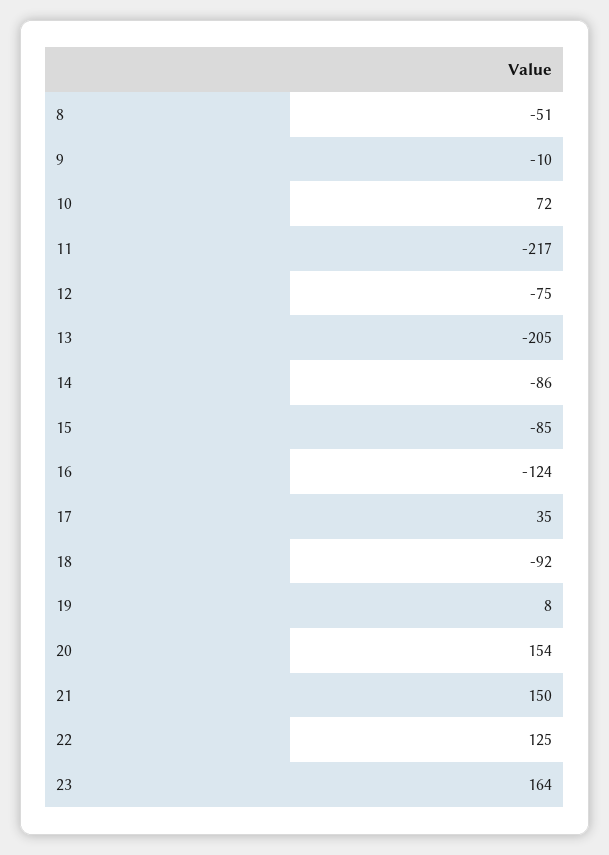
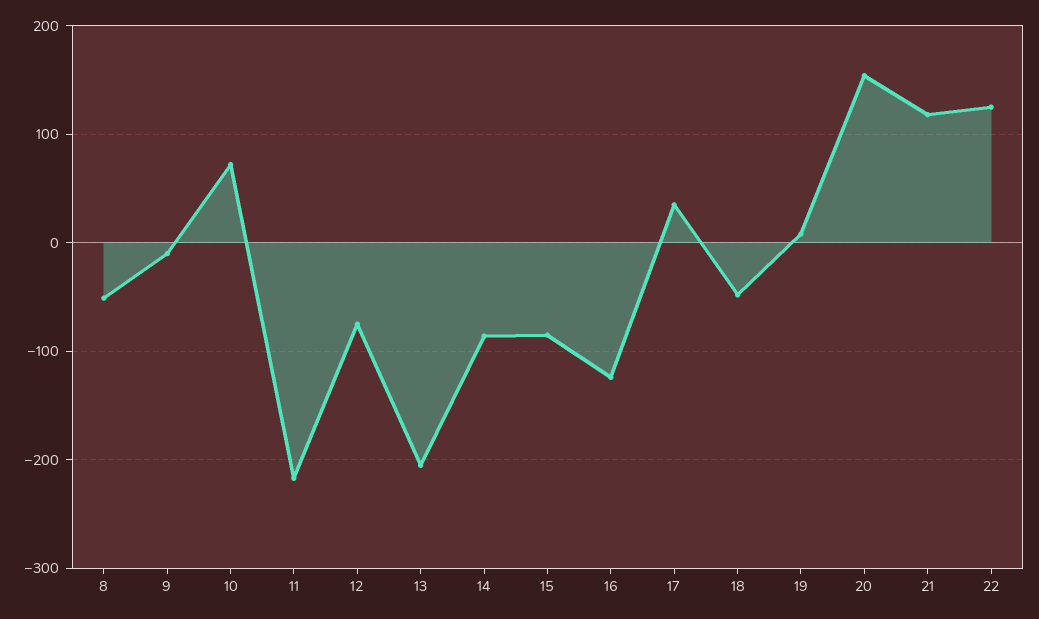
  {
    "8": -51,
    "9": -10,
    "10": 72,
    "11": -217,
    "12": -75,
    "13": -205,
    "14": -86,
    "15": -85,
    "16": -124,
    "17": 35,
-   "18": -92,
+   "18": -50,
    "19": 8,
    "20": 154,
-   "21": 150,
+   "21": 120,
-   "22": 125,
+   "22": 125
-   "23": 164
  }

